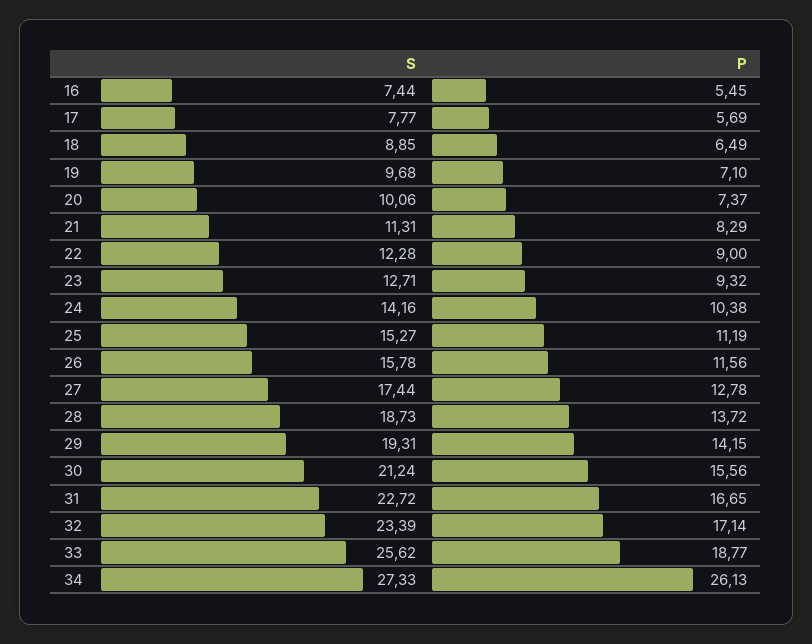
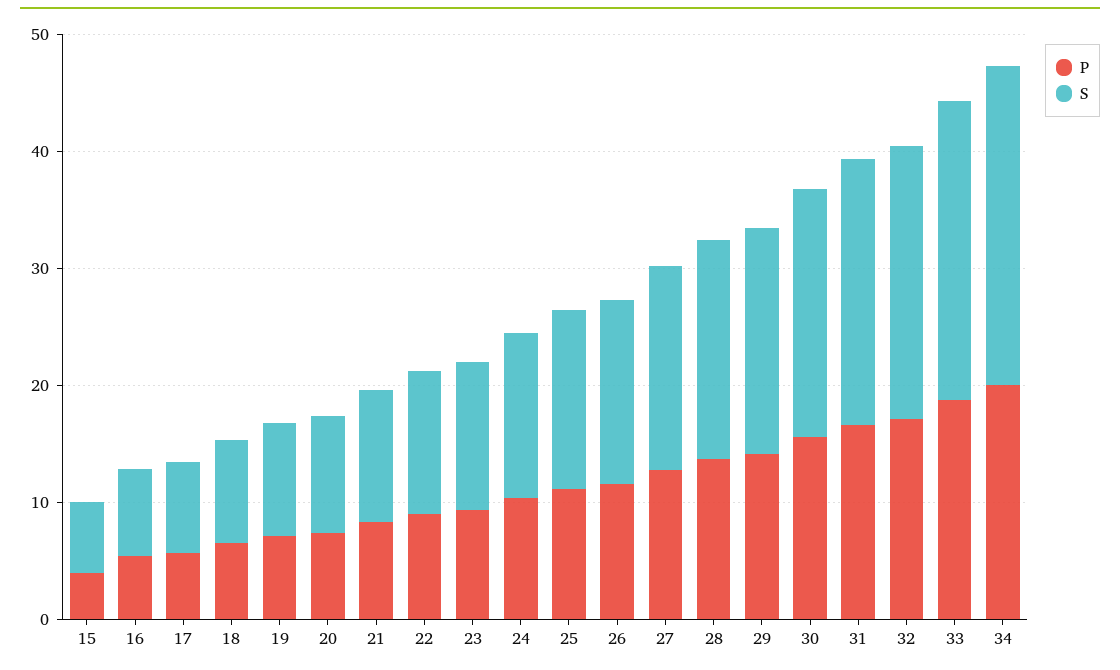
  {
    "S": {
      "16": 7.44,
      "17": 7.77,
      "18": 8.85,
      "19": 9.68,
      "20": 10.06,
      "21": 11.31,
      "22": 12.28,
      "23": 12.71,
      "24": 14.16,
      "25": 15.27,
      "26": 15.78,
      "27": 17.44,
      "28": 18.73,
      "29": 19.31,
      "30": 21.24,
      "31": 22.72,
      "32": 23.39,
      "33": 25.62,
-     "34": 27.33
+     "34": 27.33,
+     "15": 6
    },
    "P": {
      "16": 5.45,
      "17": 5.69,
      "18": 6.49,
      "19": 7.1,
      "20": 7.37,
      "21": 8.29,
      "22": 9,
      "23": 9.32,
      "24": 10.38,
      "25": 11.19,
      "26": 11.56,
      "27": 12.78,
      "28": 13.72,
      "29": 14.15,
      "30": 15.56,
      "31": 16.65,
      "32": 17.14,
      "33": 18.77,
-     "34": 26.13
+     "34": 20,
+     "15": 4
    }
  }

